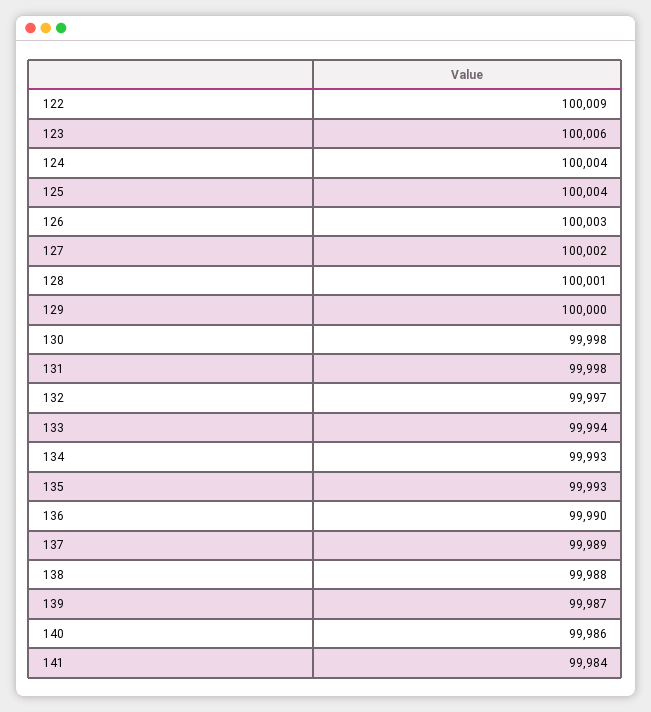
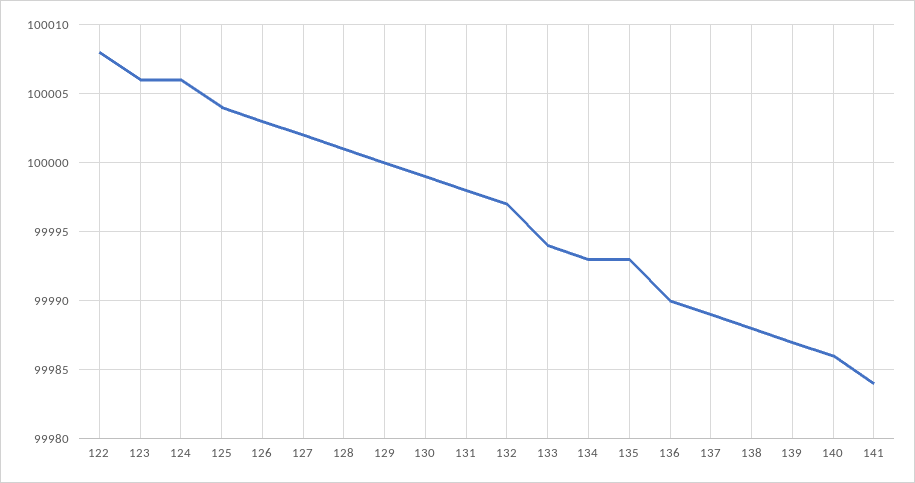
  {
-   "122": 100009,
+   "122": 100008,
    "123": 100006,
-   "124": 100004,
+   "124": 100006,
    "125": 100004,
    "126": 100003,
    "127": 100002,
    "128": 100001,
    "129": 100000,
-   "130": 99998,
+   "130": 99999,
    "131": 99998,
    "132": 99997,
    "133": 99994,
    "134": 99993,
    "135": 99993,
    "136": 99990,
    "137": 99989,
    "138": 99988,
    "139": 99987,
    "140": 99986,
    "141": 99984
  }

